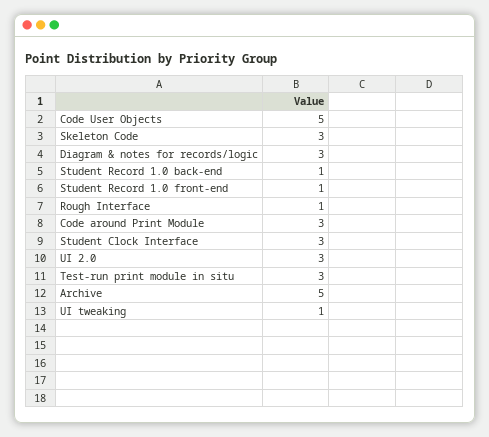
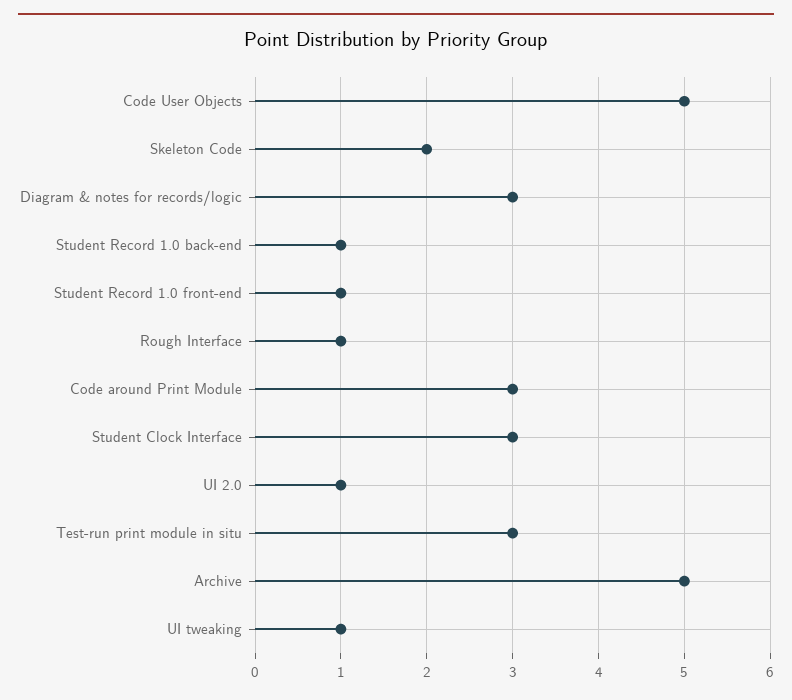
  {
    "Code User Objects": 5,
-   "Skeleton Code": 3,
+   "Skeleton Code": 2,
    "Diagram & notes for records/logic": 3,
    "Student Record 1.0 back-end": 1,
    "Student Record 1.0 front-end": 1,
    "Rough Interface": 1,
    "Code around Print Module": 3,
    "Student Clock Interface": 3,
-   "UI 2.0": 3,
+   "UI 2.0": 1,
    "Test-run print module in situ": 3,
    "Archive": 5,
    "UI tweaking": 1
  }

